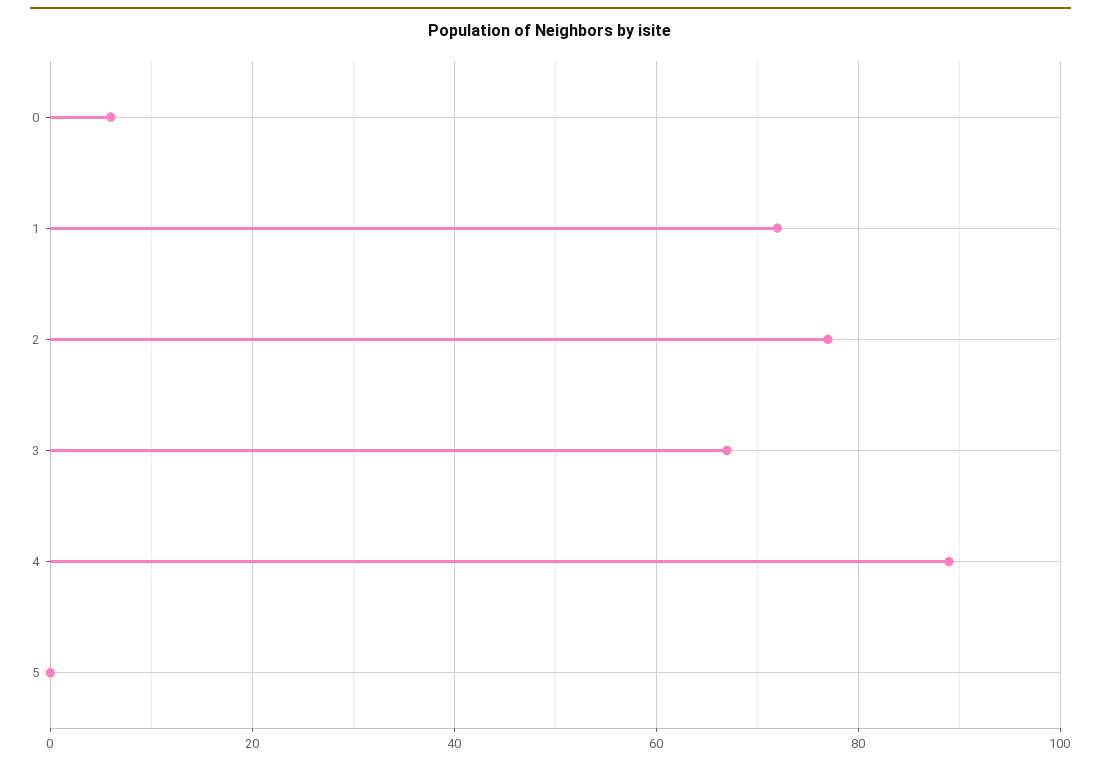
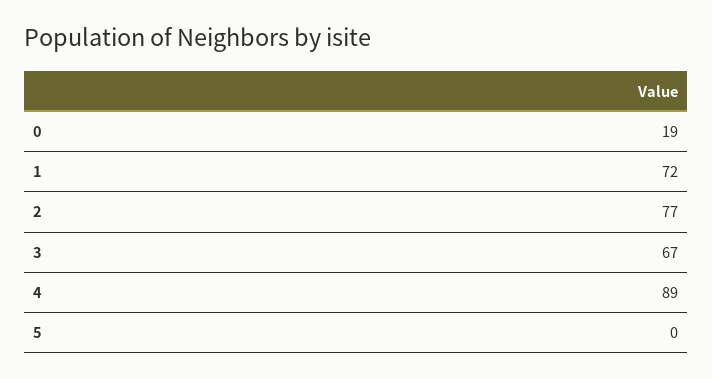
  {
-   "0": 5,
+   "0": 19,
    "1": 72,
    "2": 77,
    "3": 67,
    "4": 89,
    "5": 0
  }

